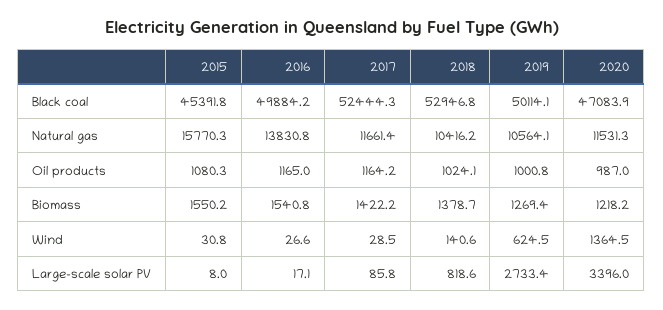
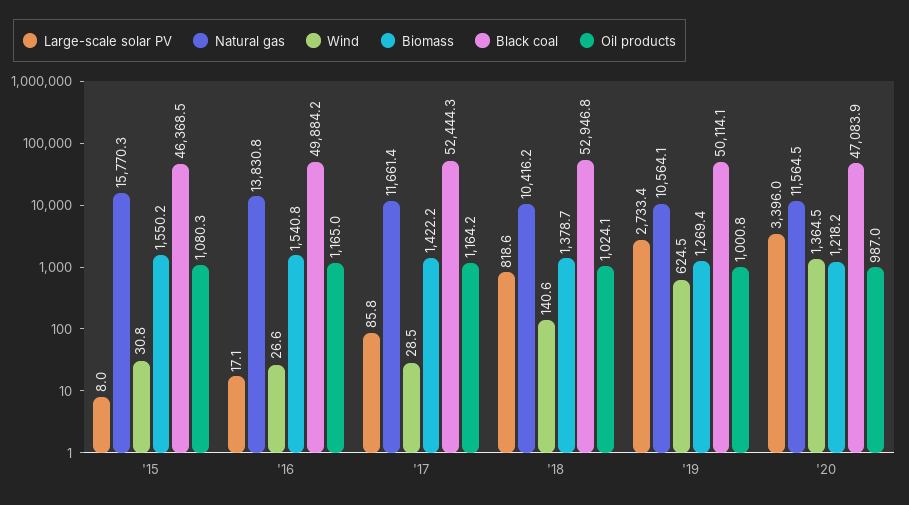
  {
    "Black coal": {
-     "2015": 45391.8,
+     "2015": 46368.5,
      "2016": 49884.2,
      "2017": 52444.3,
      "2018": 52946.8,
      "2019": 50114.1,
      "2020": 47083.9
    },
    "Natural gas": {
      "2015": 15770.3,
      "2016": 13830.8,
      "2017": 11661.4,
      "2018": 10416.2,
      "2019": 10564.1,
-     "2020": 11531.3
+     "2020": 11564.5
    },
    "Oil products": {
      "2015": 1080.3,
      "2016": 1165,
      "2017": 1164.2,
      "2018": 1024.1,
      "2019": 1000.8,
      "2020": 987
    },
    "Biomass": {
      "2015": 1550.2,
      "2016": 1540.8,
      "2017": 1422.2,
      "2018": 1378.7,
      "2019": 1269.4,
      "2020": 1218.2
    },
    "Wind": {
      "2015": 30.8,
      "2016": 26.6,
      "2017": 28.5,
      "2018": 140.6,
      "2019": 624.5,
      "2020": 1364.5
    },
    "Large-scale solar PV": {
      "2015": 8,
      "2016": 17.1,
      "2017": 85.8,
      "2018": 818.6,
      "2019": 2733.4,
      "2020": 3396
    }
  }

